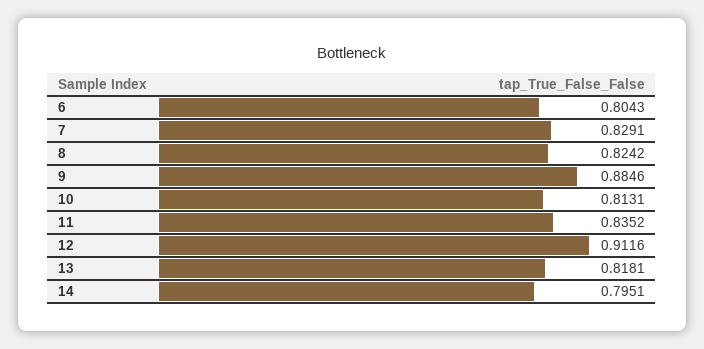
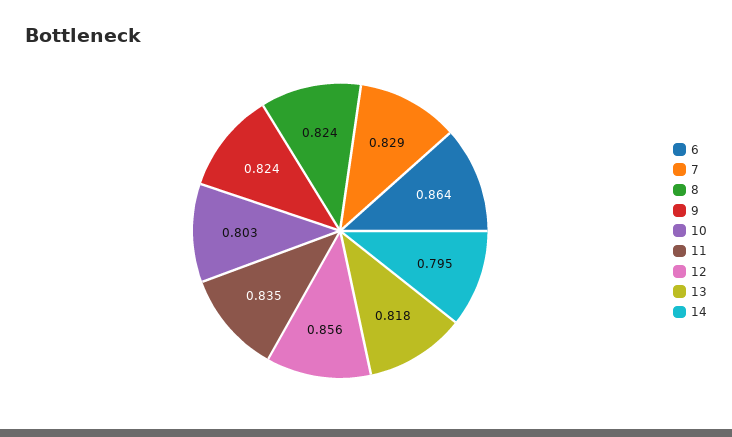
  {
-   "6": 0.8043,
+   "6": 0.864,
    "7": 0.8291,
    "8": 0.8242,
-   "9": 0.8846,
+   "9": 0.824,
-   "10": 0.8131,
+   "10": 0.803,
    "11": 0.8352,
-   "12": 0.9116,
+   "12": 0.856,
    "13": 0.8181,
    "14": 0.7951
  }

